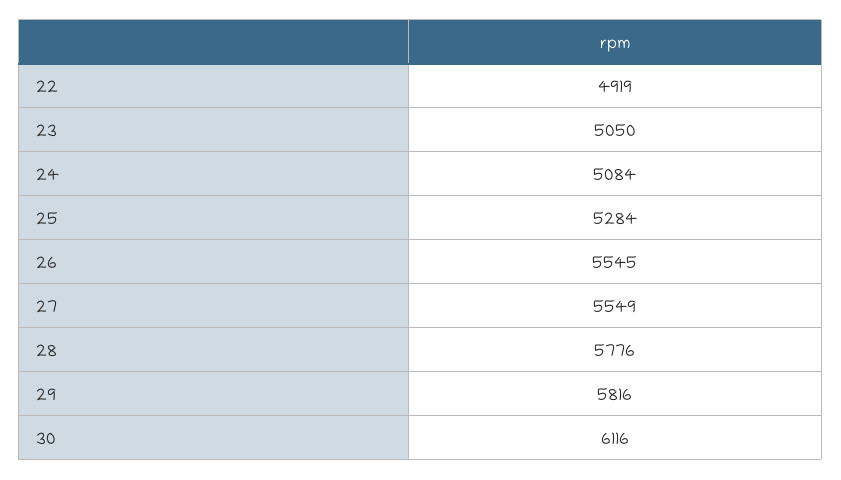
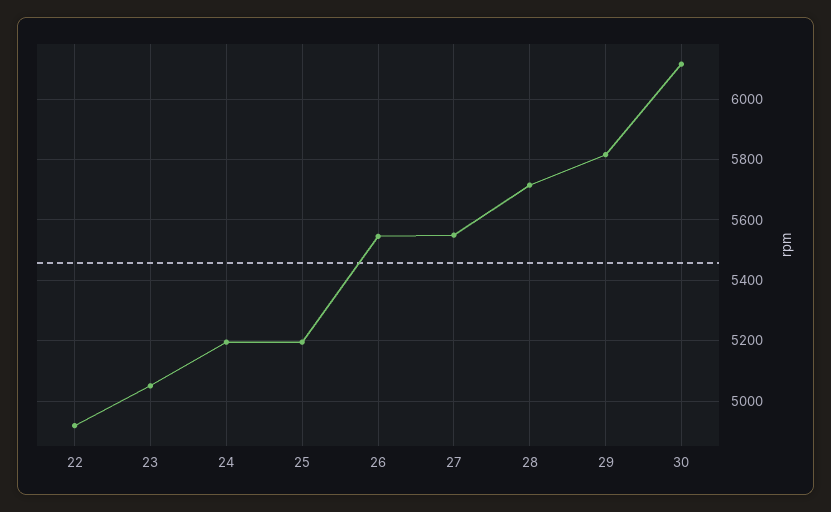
  {
    "22": 4919,
    "23": 5050,
-   "24": 5084,
+   "24": 5200,
-   "25": 5284,
+   "25": 5200,
    "26": 5545,
    "27": 5549,
-   "28": 5776,
+   "28": 5720,
    "29": 5816,
    "30": 6116
  }

